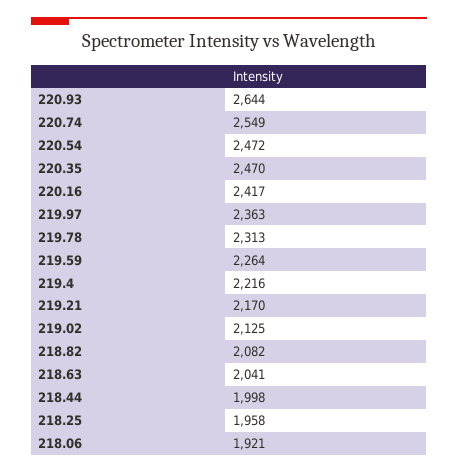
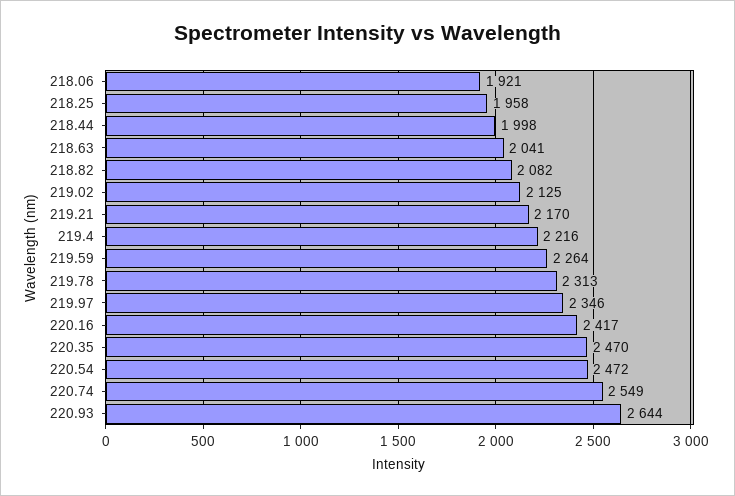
  {
    "220.93": 2644,
    "220.74": 2549,
    "220.54": 2472,
    "220.35": 2470,
    "220.16": 2417,
-   "219.97": 2363,
+   "219.97": 2346,
    "219.78": 2313,
    "219.59": 2264,
    "219.4": 2216,
    "219.21": 2170,
    "219.02": 2125,
    "218.82": 2082,
    "218.63": 2041,
    "218.44": 1998,
    "218.25": 1958,
    "218.06": 1921
  }

